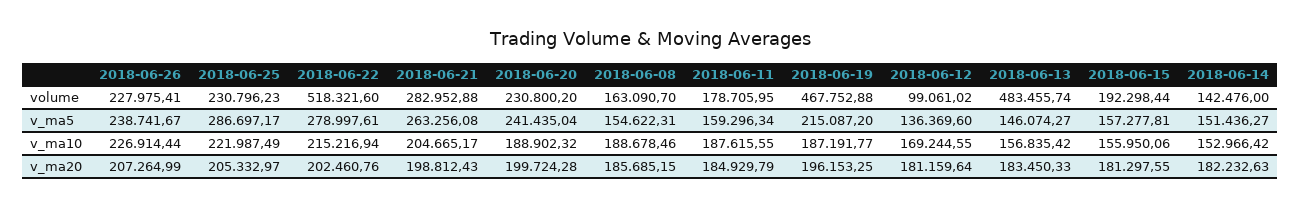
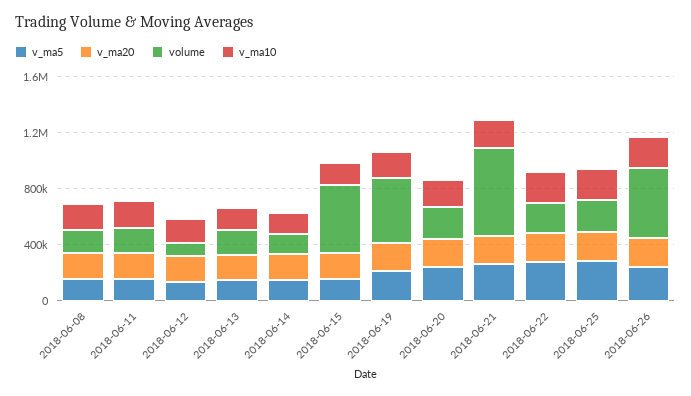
  {
    "volume": {
-     "2018-06-26": 227975.41,
+     "2018-06-26": 500000,
      "2018-06-25": 230796.23,
-     "2018-06-22": 518321.6,
+     "2018-06-22": 200000,
-     "2018-06-21": 282952.88,
+     "2018-06-21": 600000,
      "2018-06-20": 230800.2,
      "2018-06-08": 163090.7,
      "2018-06-11": 178705.95,
      "2018-06-19": 467752.88,
      "2018-06-12": 99061.02,
-     "2018-06-13": 483455.74,
+     "2018-06-13": 200000,
-     "2018-06-15": 192298.44,
+     "2018-06-15": 500000,
      "2018-06-14": 142476
    },
    "v_ma5": {
      "2018-06-26": 238741.67,
      "2018-06-25": 286697.17,
      "2018-06-22": 278997.61,
      "2018-06-21": 263256.08,
      "2018-06-20": 241435.04,
      "2018-06-08": 154622.31,
      "2018-06-11": 159296.34,
      "2018-06-19": 215087.2,
      "2018-06-12": 136369.6,
      "2018-06-13": 146074.27,
      "2018-06-15": 157277.81,
      "2018-06-14": 151436.27
    },
    "v_ma10": {
      "2018-06-26": 226914.44,
      "2018-06-25": 221987.49,
      "2018-06-22": 215216.94,
      "2018-06-21": 204665.17,
      "2018-06-20": 188902.32,
      "2018-06-08": 188678.46,
      "2018-06-11": 187615.55,
      "2018-06-19": 187191.77,
      "2018-06-12": 169244.55,
      "2018-06-13": 156835.42,
      "2018-06-15": 155950.06,
      "2018-06-14": 152966.42
    },
    "v_ma20": {
      "2018-06-26": 207264.99,
      "2018-06-25": 205332.97,
      "2018-06-22": 202460.76,
      "2018-06-21": 198812.43,
      "2018-06-20": 199724.28,
      "2018-06-08": 185685.15,
      "2018-06-11": 184929.79,
      "2018-06-19": 196153.25,
      "2018-06-12": 181159.64,
      "2018-06-13": 183450.33,
      "2018-06-15": 181297.55,
      "2018-06-14": 182232.63
    }
  }

